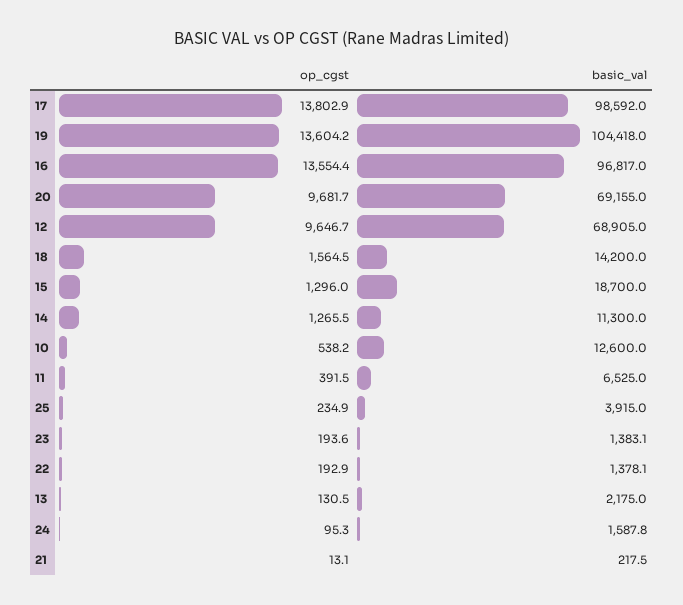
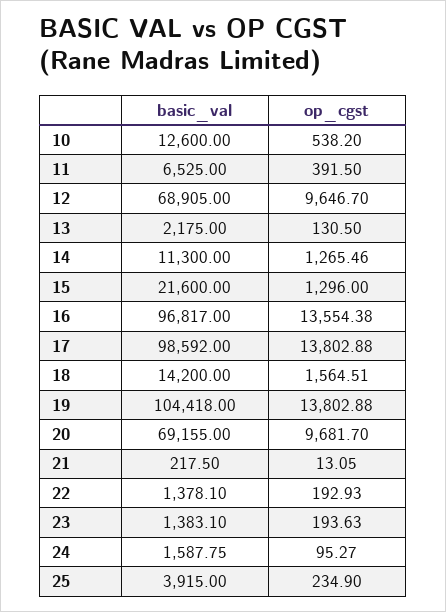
  {
    "op_cgst": {
      "17": 13802.88,
-     "19": 13604.2,
+     "19": 13802.88,
      "16": 13554.38,
      "20": 9681.7,
      "12": 9646.7,
      "18": 1564.51,
      "15": 1296,
      "14": 1265.46,
      "10": 538.2,
      "11": 391.5,
      "25": 234.9,
      "23": 193.63,
      "22": 192.93,
      "13": 130.5,
      "24": 95.27,
      "21": 13.05
    },
    "basic_val": {
      "17": 98592,
      "19": 104418,
      "16": 96817,
      "20": 69155,
      "12": 68905,
      "18": 14200,
-     "15": 18700,
+     "15": 21600,
      "14": 11300,
      "10": 12600,
      "11": 6525,
      "25": 3915,
      "23": 1383.1,
      "22": 1378.1,
      "13": 2175,
      "24": 1587.75,
      "21": 217.5
    }
  }

